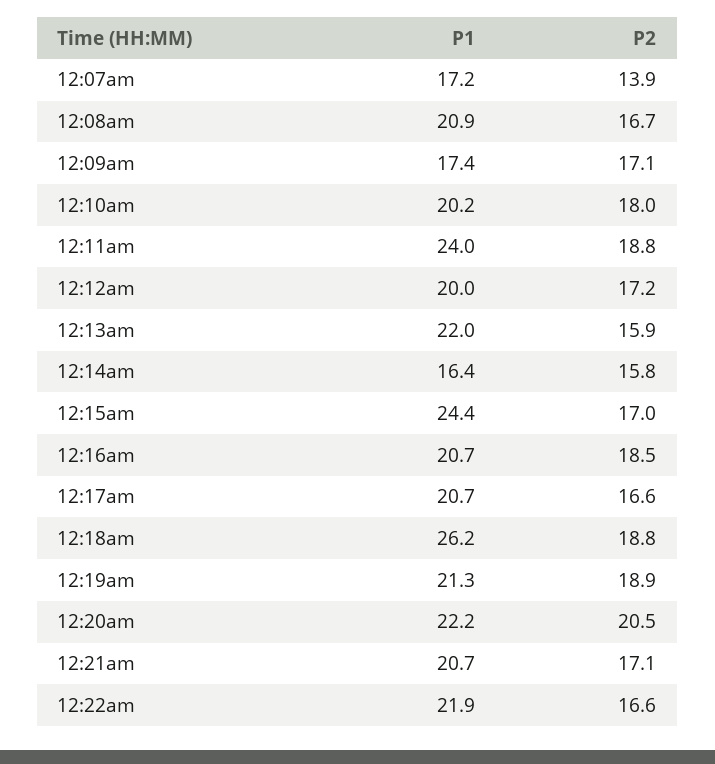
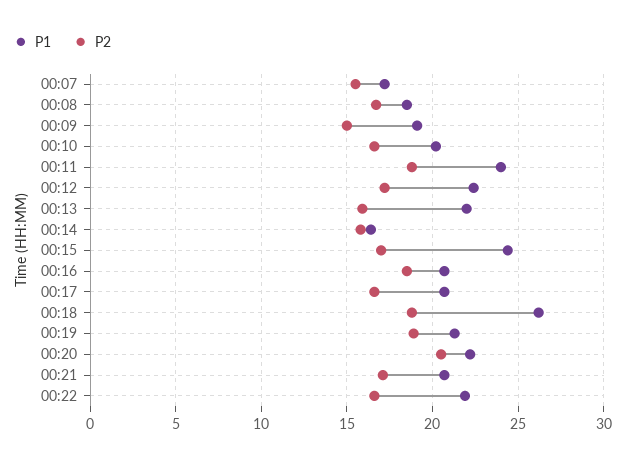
  {
    "P1": {
      "12:07am": 17.2,
-     "12:08am": 20.9,
+     "12:08am": 18.5,
-     "12:09am": 17.4,
+     "12:09am": 19,
      "12:10am": 20.2,
      "12:11am": 24,
-     "12:12am": 20,
+     "12:12am": 22.5,
      "12:13am": 22,
      "12:14am": 16.4,
      "12:15am": 24.4,
      "12:16am": 20.7,
      "12:17am": 20.7,
      "12:18am": 26.2,
      "12:19am": 21.3,
      "12:20am": 22.2,
      "12:21am": 20.7,
      "12:22am": 21.9
    },
    "P2": {
-     "12:07am": 13.9,
+     "12:07am": 15.5,
      "12:08am": 16.7,
-     "12:09am": 17.1,
+     "12:09am": 15,
-     "12:10am": 18,
+     "12:10am": 16.5,
      "12:11am": 18.8,
      "12:12am": 17.2,
      "12:13am": 15.9,
      "12:14am": 15.8,
      "12:15am": 17,
      "12:16am": 18.5,
      "12:17am": 16.6,
      "12:18am": 18.8,
      "12:19am": 18.9,
      "12:20am": 20.5,
      "12:21am": 17.1,
      "12:22am": 16.6
    }
  }

